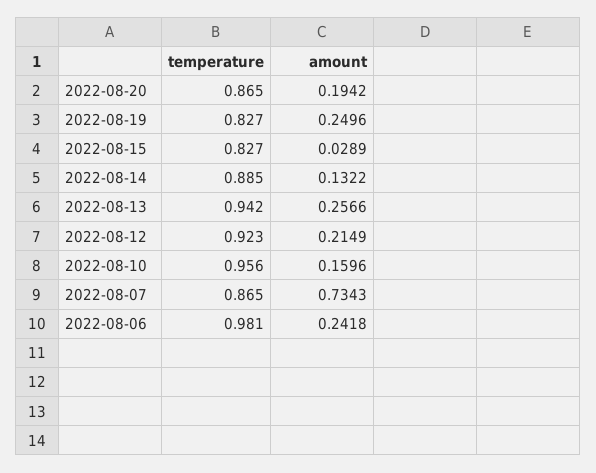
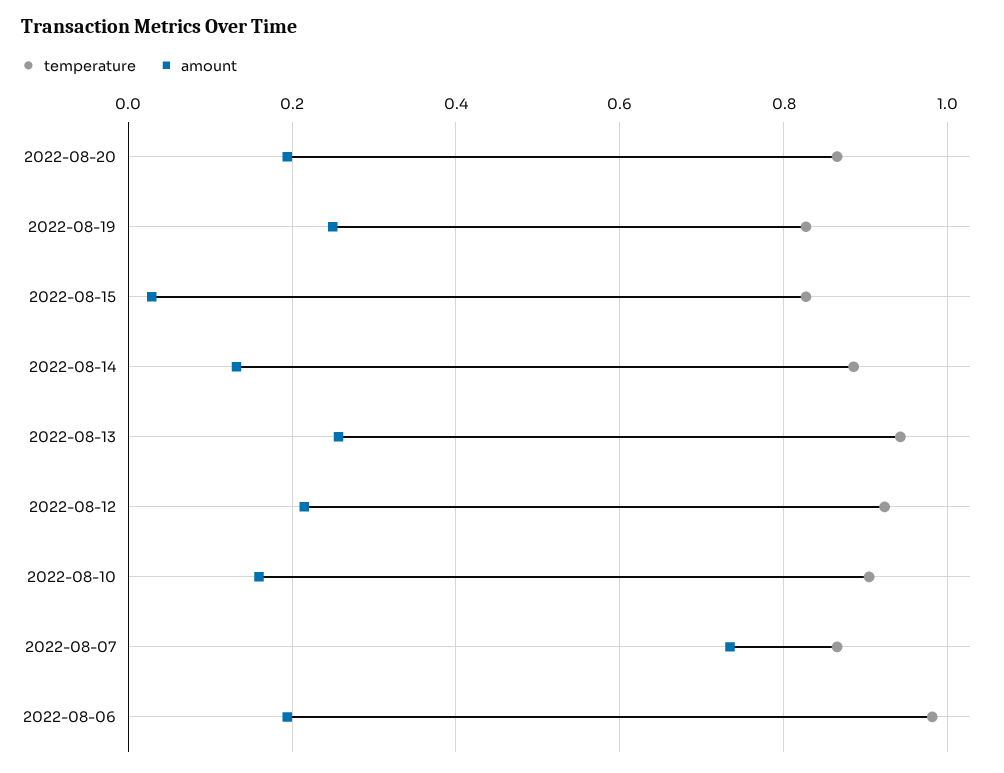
  {
    "temperature": {
      "2022-08-20": 0.865,
      "2022-08-19": 0.827,
      "2022-08-15": 0.827,
      "2022-08-14": 0.885,
      "2022-08-13": 0.942,
      "2022-08-12": 0.923,
-     "2022-08-10": 0.956,
+     "2022-08-10": 0.9,
      "2022-08-07": 0.865,
      "2022-08-06": 0.981
    },
    "amount": {
      "2022-08-20": 0.1942,
      "2022-08-19": 0.2496,
      "2022-08-15": 0.0289,
      "2022-08-14": 0.1322,
      "2022-08-13": 0.2566,
      "2022-08-12": 0.2149,
      "2022-08-10": 0.1596,
      "2022-08-07": 0.7343,
-     "2022-08-06": 0.2418
+     "2022-08-06": 0.2
    }
  }

